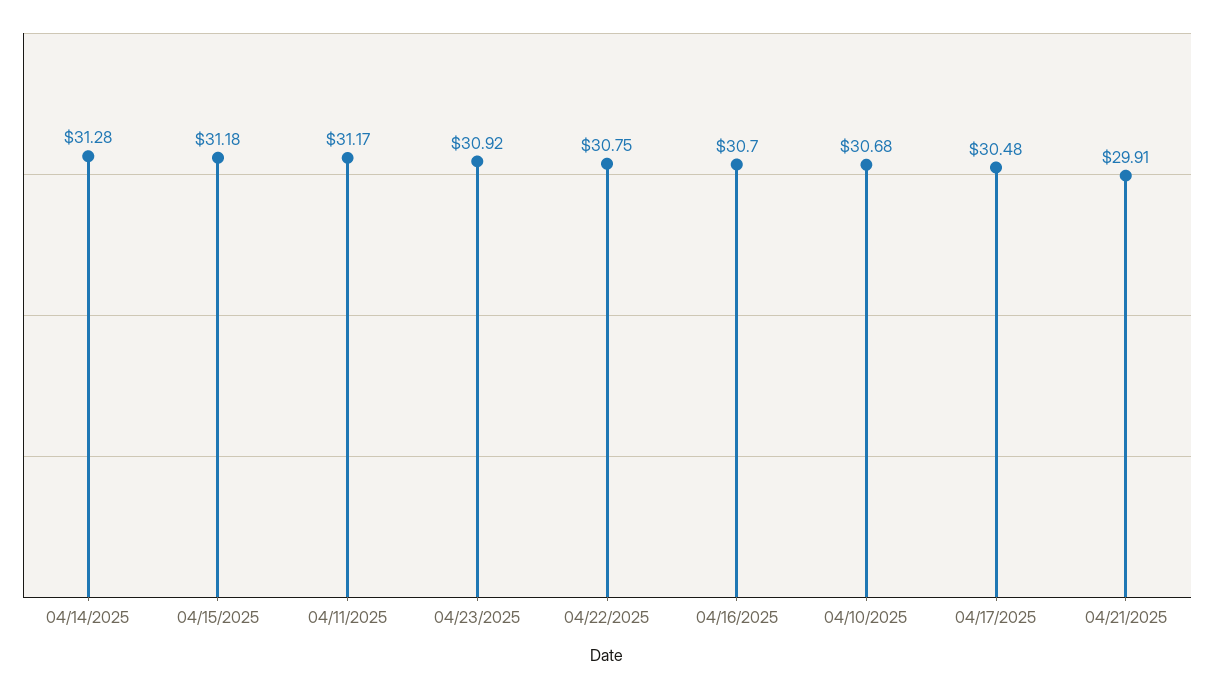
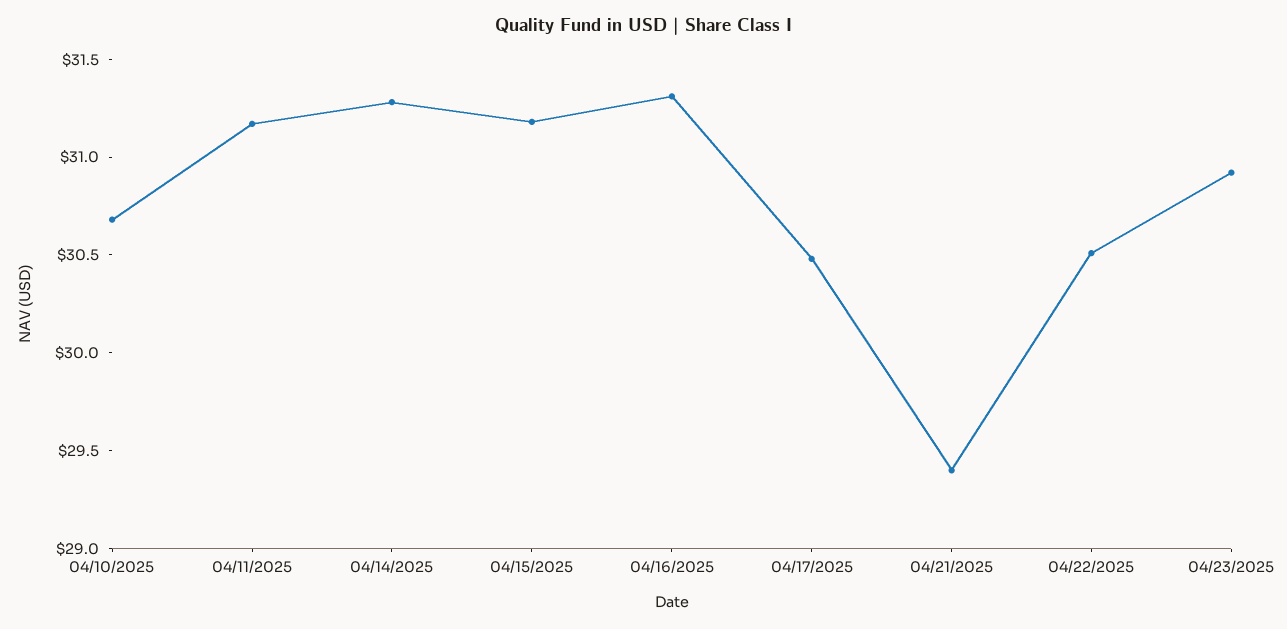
  {
    "04/14/2025": 31.28,
    "04/15/2025": 31.18,
    "04/11/2025": 31.17,
    "04/23/2025": 30.92,
-   "04/22/2025": 30.75,
+   "04/22/2025": 30.5,
-   "04/16/2025": 30.7,
+   "04/16/2025": 31.3,
    "04/10/2025": 30.68,
    "04/17/2025": 30.48,
-   "04/21/2025": 29.91
+   "04/21/2025": 29.4
  }

